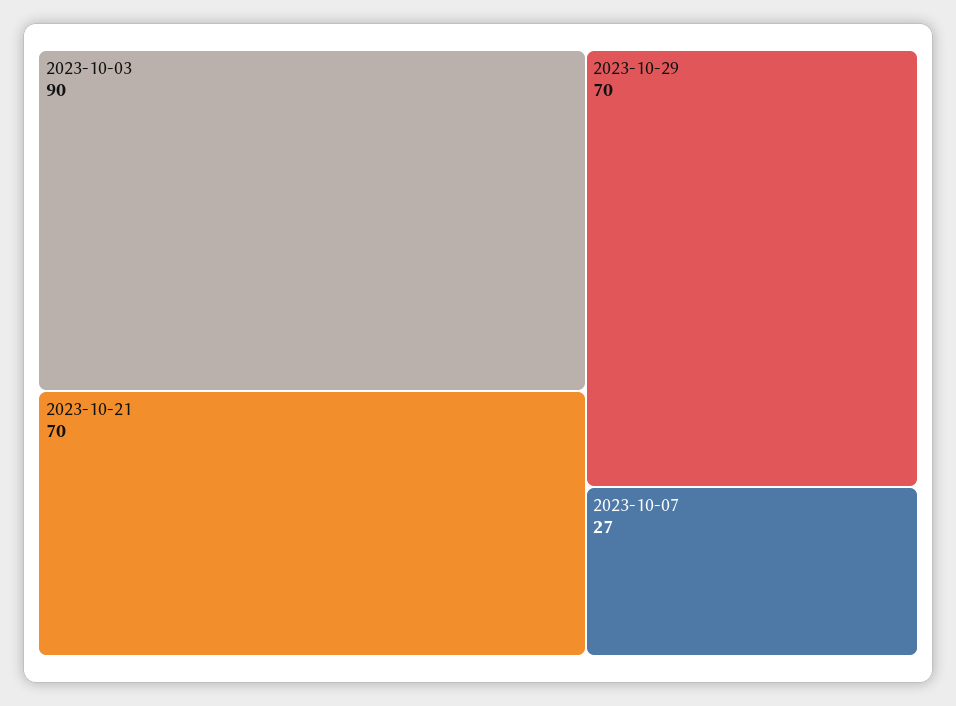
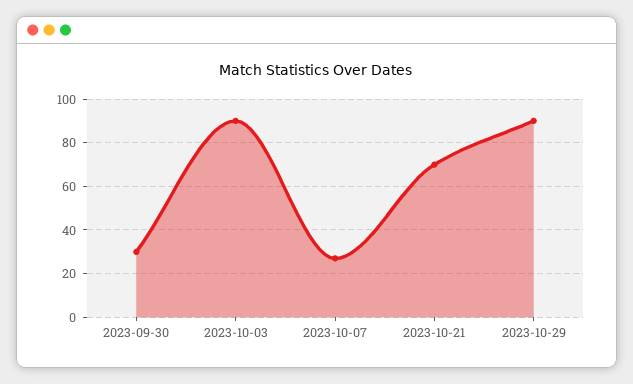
  {
    "2023-10-03": 90,
    "2023-10-21": 70,
-   "2023-10-29": 70,
+   "2023-10-29": 90,
-   "2023-10-07": 27
+   "2023-10-07": 27,
+   "2023-09-30": 30
  }

